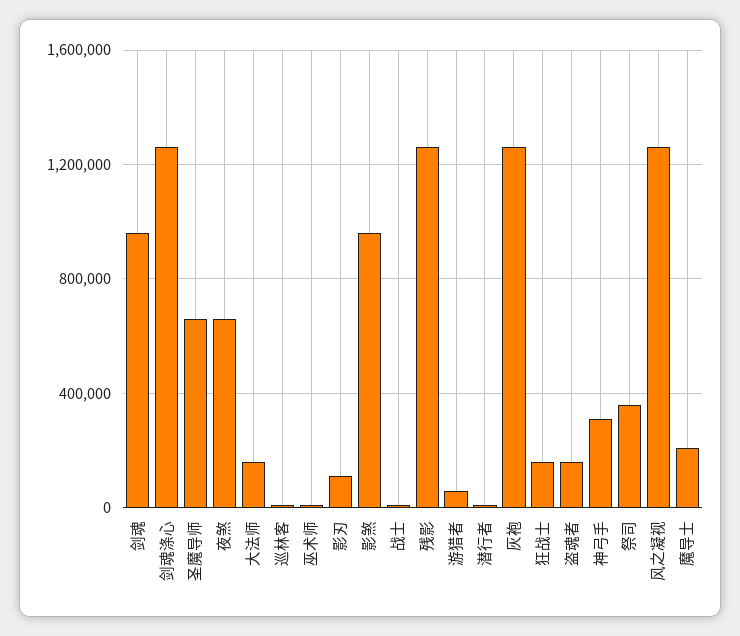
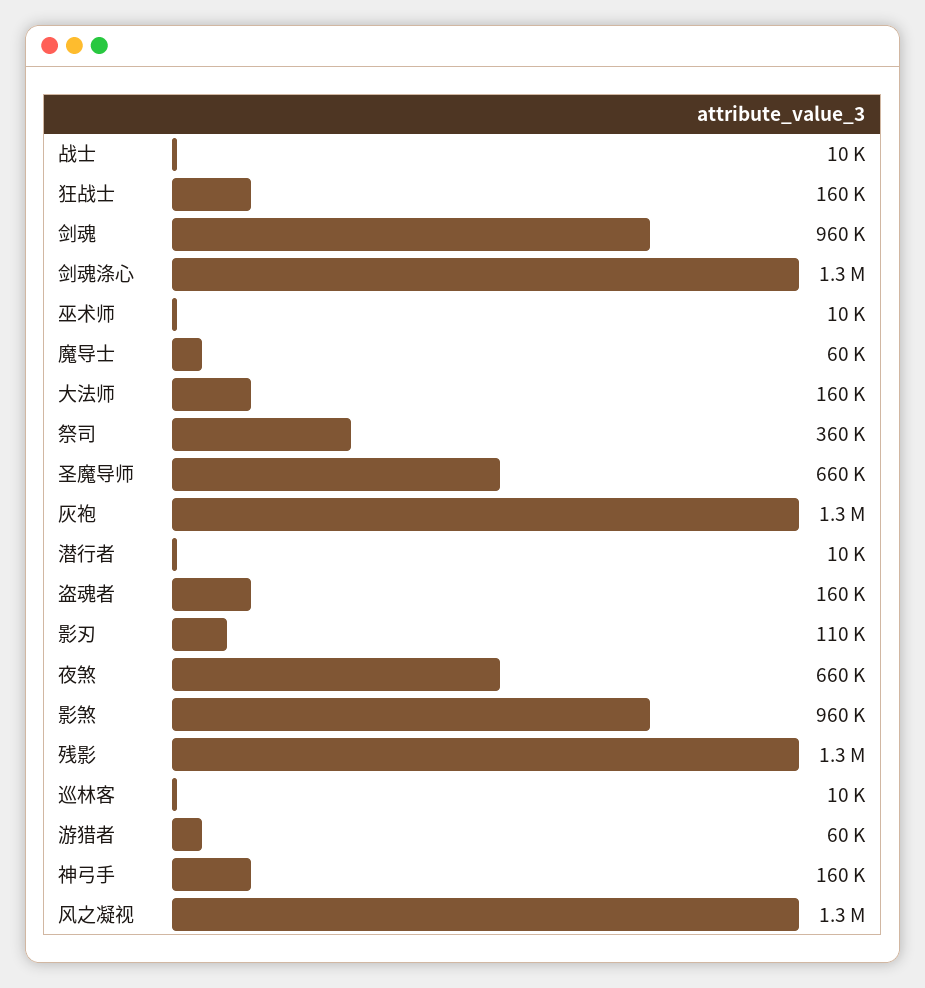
  {
    "剑魂": 960000,
    "剑魂涤心": 1300000,
    "圣魔导师": 660000,
    "夜煞": 660000,
    "大法师": 160000,
    "巡林客": 10000,
    "巫术师": 10000,
    "影刃": 110000,
    "影煞": 960000,
    "战士": 10000,
    "残影": 1300000,
    "游猎者": 60000,
    "潜行者": 10000,
    "灰袍": 1300000,
    "狂战士": 160000,
    "盗魂者": 160000,
-   "神弓手": 300000,
+   "神弓手": 160000,
    "祭司": 360000,
    "风之凝视": 1300000,
-   "魔导士": 200000
+   "魔导士": 60000
  }

